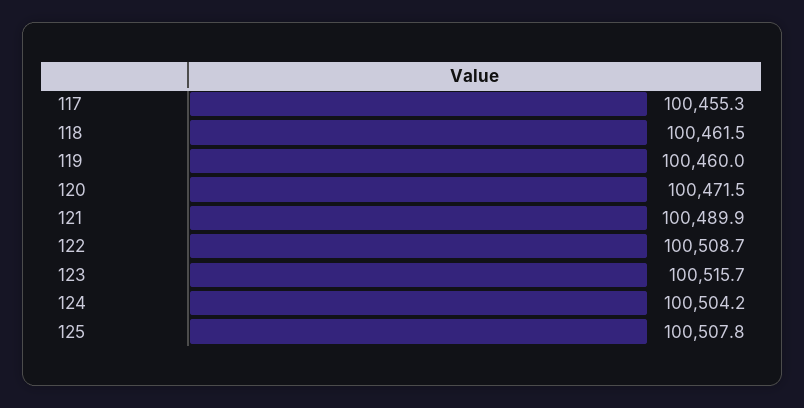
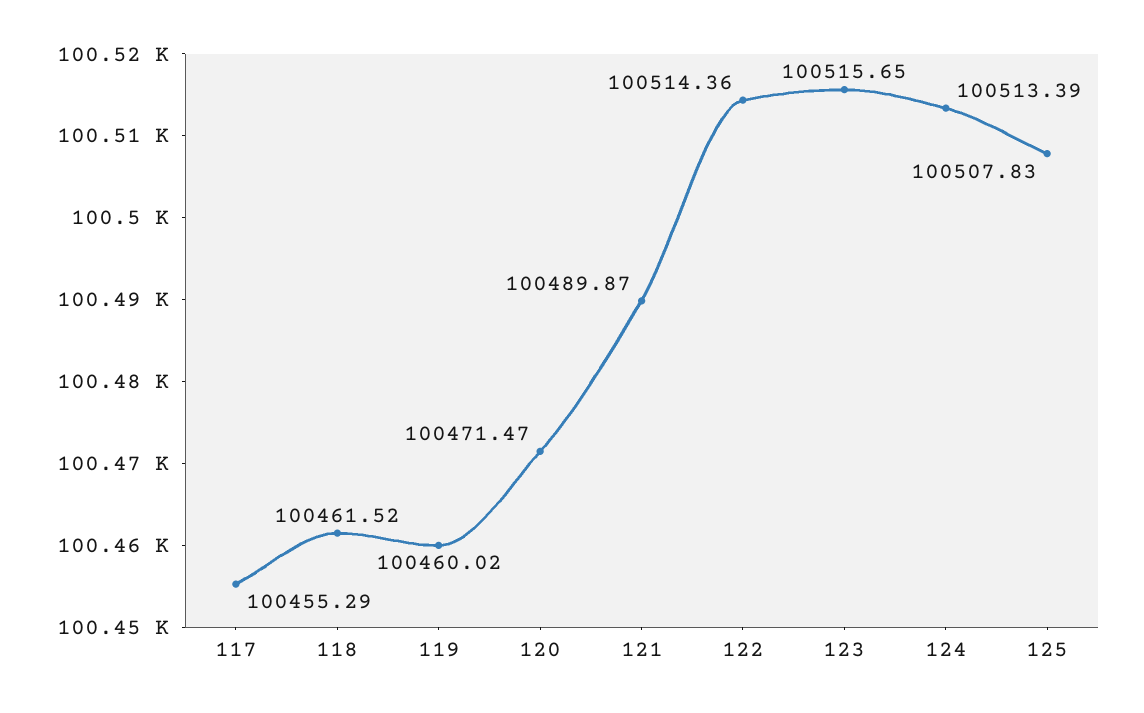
  {
    "117": 100455.29,
    "118": 100461.52,
    "119": 100460.02,
    "120": 100471.47,
    "121": 100489.87,
-   "122": 100508.7,
+   "122": 100514.36,
    "123": 100515.65,
-   "124": 100504.2,
+   "124": 100513.39,
    "125": 100507.83
  }

